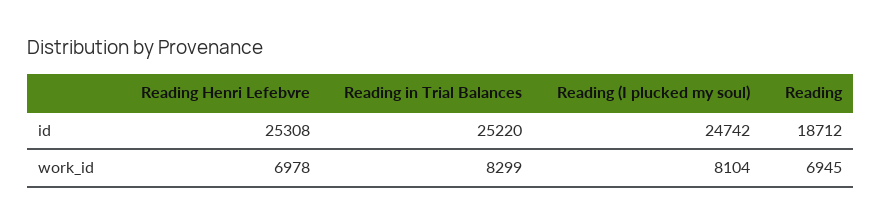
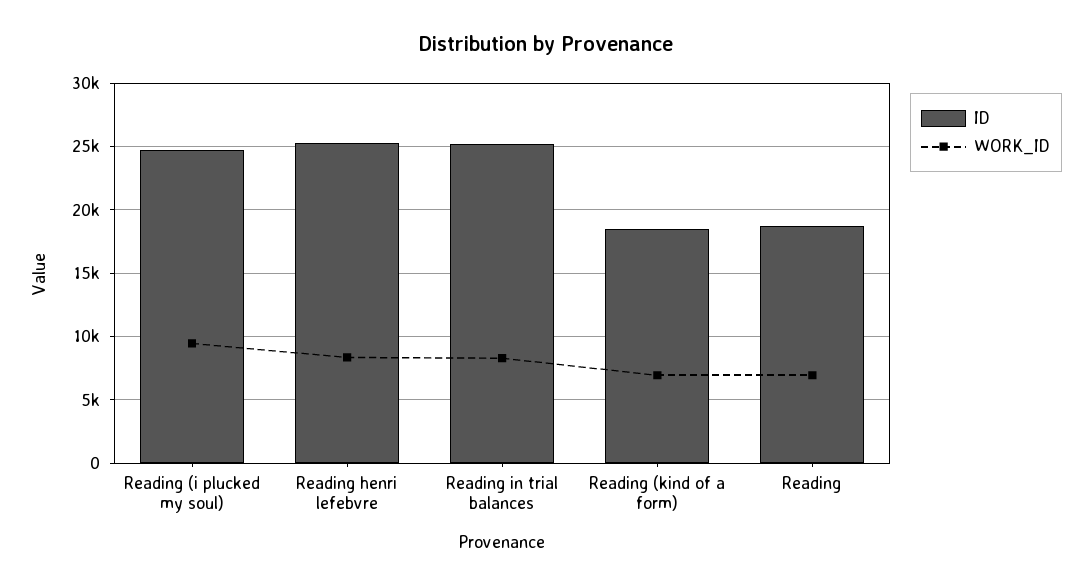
  {
    "id": {
      "Reading Henri Lefebvre": 25308,
      "Reading in Trial Balances": 25220,
      "Reading (I plucked my soul)": 24742,
-     "Reading": 18712
+     "Reading": 18712,
+     "Reading (kind of a form)": 18500
    },
    "work_id": {
-     "Reading Henri Lefebvre": 6978,
+     "Reading Henri Lefebvre": 8500,
      "Reading in Trial Balances": 8299,
-     "Reading (I plucked my soul)": 8104,
+     "Reading (I plucked my soul)": 9500,
-     "Reading": 6945
+     "Reading": 6945,
+     "Reading (kind of a form)": 7000
    }
  }

